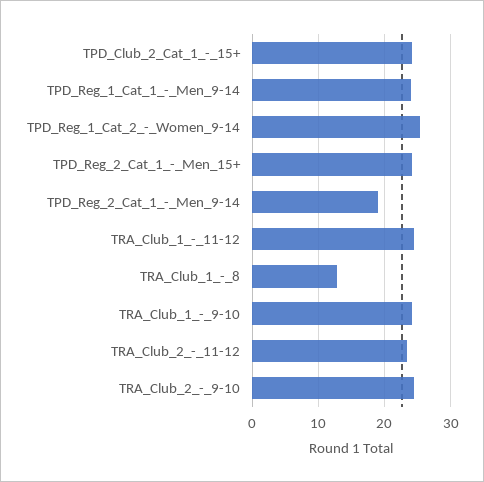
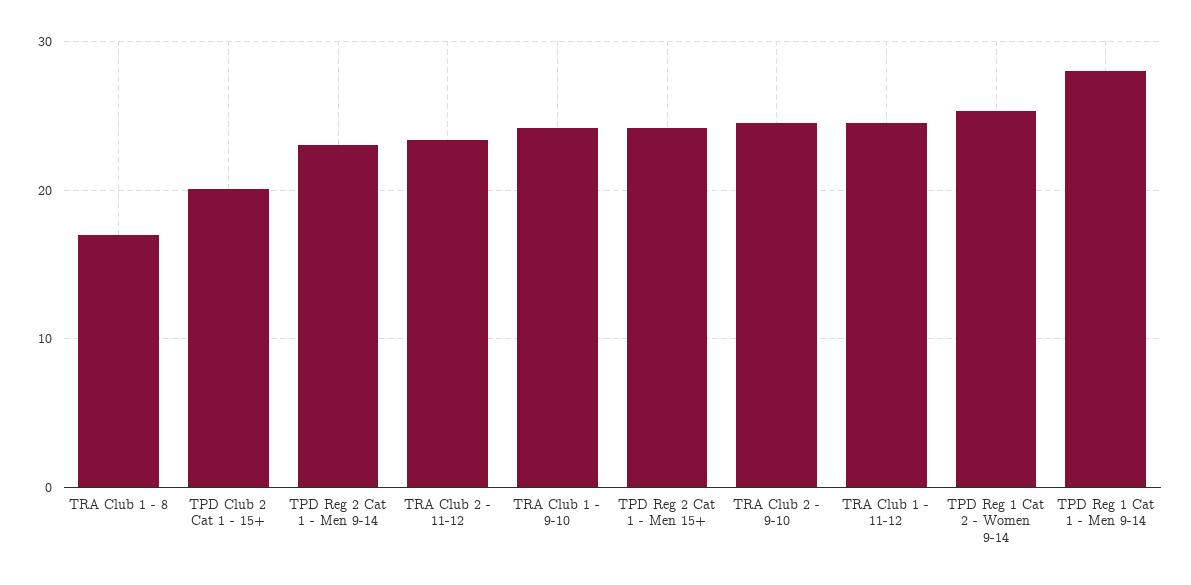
  {
-   "TPD_Club_2_Cat_1_-_15+": 24,
+   "TPD_Club_2_Cat_1_-_15+": 20,
-   "TPD_Reg_1_Cat_1_-_Men_9-14": 24,
+   "TPD_Reg_1_Cat_1_-_Men_9-14": 28,
    "TPD_Reg_1_Cat_2_-_Women_9-14": 25,
    "TPD_Reg_2_Cat_1_-_Men_15+": 24,
-   "TPD_Reg_2_Cat_1_-_Men_9-14": 19,
+   "TPD_Reg_2_Cat_1_-_Men_9-14": 23,
    "TRA_Club_1_-_11-12": 25,
-   "TRA_Club_1_-_8": 13,
+   "TRA_Club_1_-_8": 17,
    "TRA_Club_1_-_9-10": 24,
    "TRA_Club_2_-_11-12": 23,
    "TRA_Club_2_-_9-10": 25
  }

